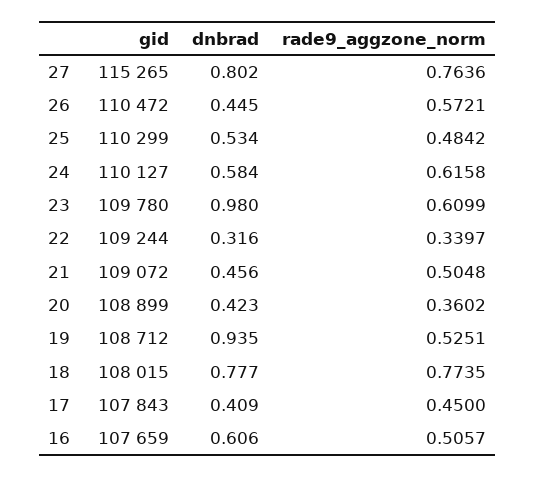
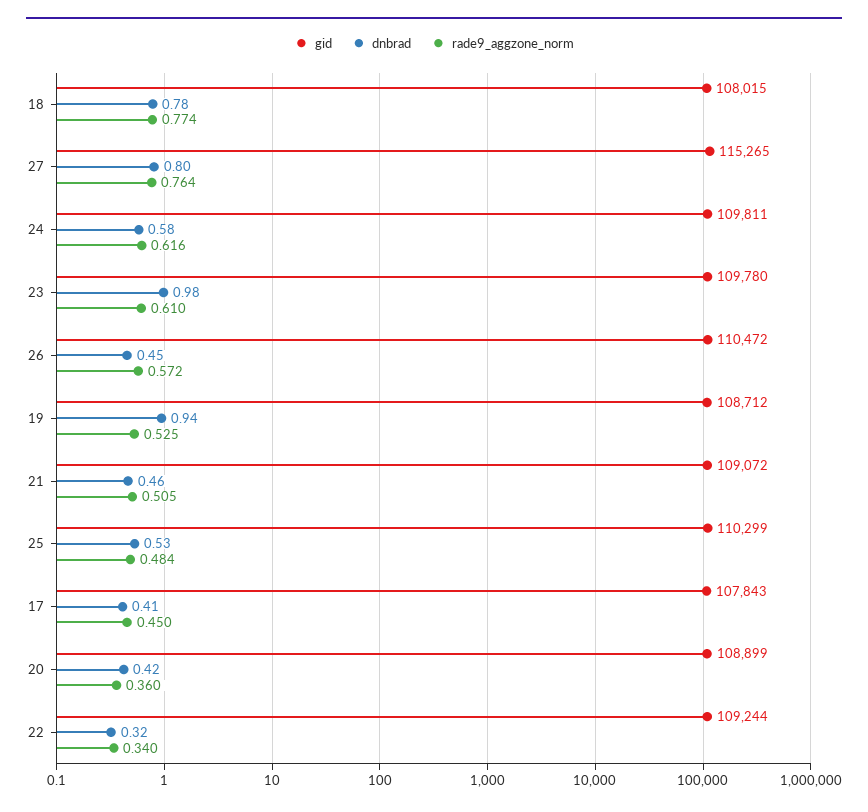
  {
    "gid": {
      "27": 115265,
      "26": 110472,
      "25": 110299,
-     "24": 110127,
+     "24": 109811,
      "23": 109780,
      "22": 109244,
      "21": 109072,
      "20": 108899,
      "19": 108712,
      "18": 108015,
-     "17": 107843,
+     "17": 107843
-     "16": 107659
    },
    "dnbrad": {
      "27": 0.802,
      "26": 0.445,
      "25": 0.534,
      "24": 0.584,
      "23": 0.98,
      "22": 0.316,
      "21": 0.456,
      "20": 0.423,
      "19": 0.935,
      "18": 0.777,
-     "17": 0.409,
+     "17": 0.409
-     "16": 0.606
    },
    "rade9_aggzone_norm": {
      "27": 0.7636,
      "26": 0.5721,
      "25": 0.4842,
      "24": 0.6158,
      "23": 0.6099,
      "22": 0.3397,
      "21": 0.5048,
      "20": 0.3602,
      "19": 0.5251,
      "18": 0.7735,
-     "17": 0.45,
+     "17": 0.45
-     "16": 0.5057
    }
  }

